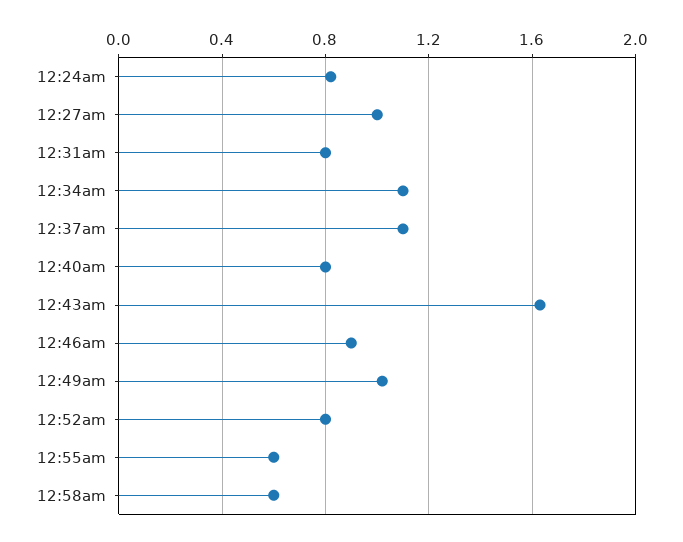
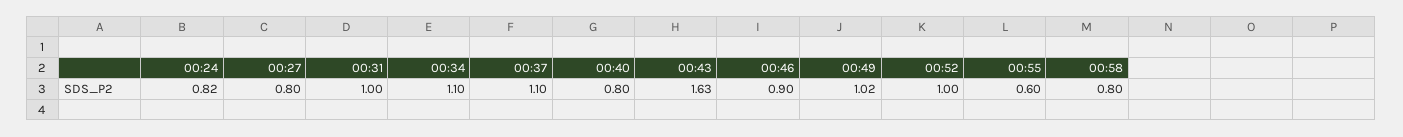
  {
    "12:24am": 0.82,
-   "12:27am": 1,
+   "12:27am": 0.8,
-   "12:31am": 0.8,
+   "12:31am": 1,
    "12:34am": 1.1,
    "12:37am": 1.1,
    "12:40am": 0.8,
    "12:43am": 1.63,
    "12:46am": 0.9,
    "12:49am": 1.02,
-   "12:52am": 0.8,
+   "12:52am": 1,
    "12:55am": 0.6,
-   "12:58am": 0.6
+   "12:58am": 0.8
  }

